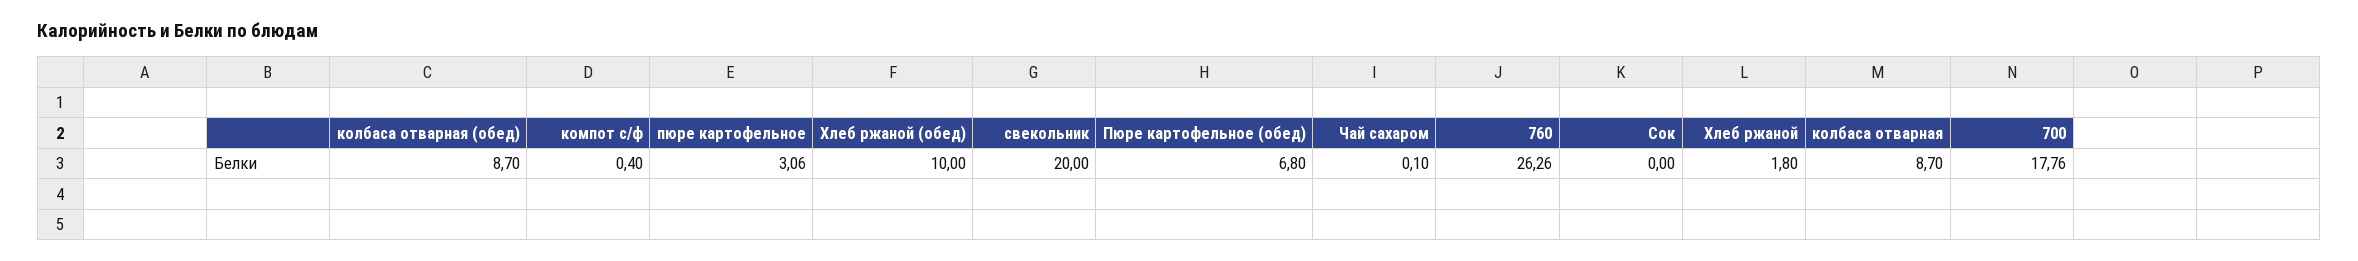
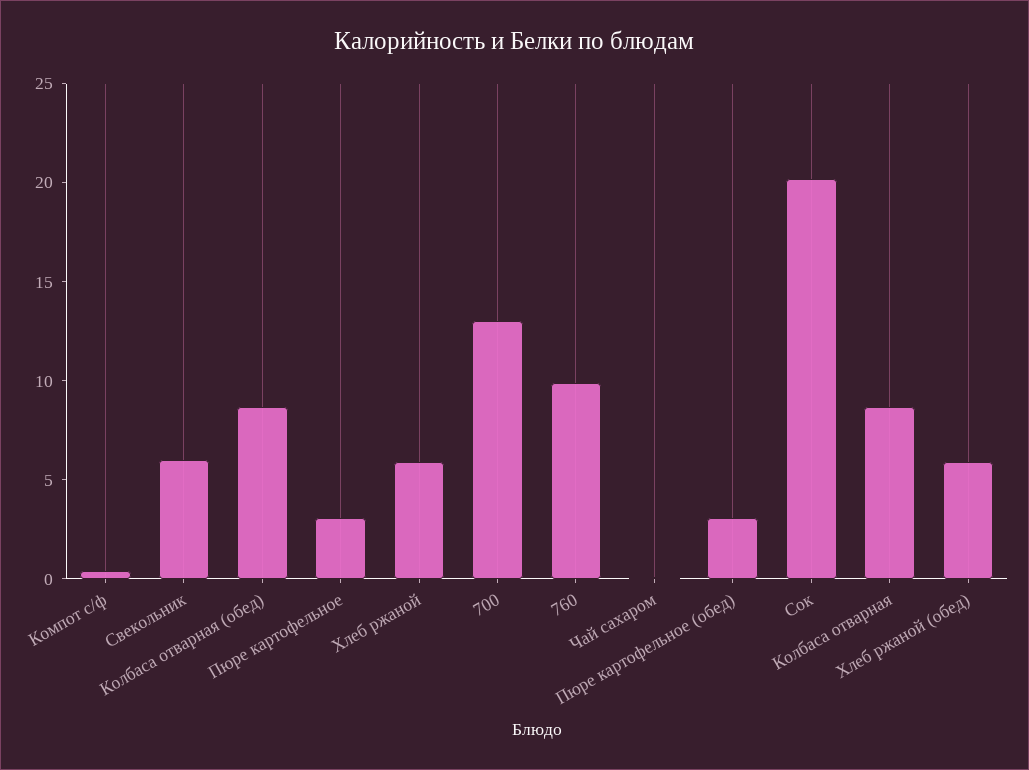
  {
    "колбаса отварная (обед)": 8.7,
    "компот с/ф": 0.4,
    "пюре картофельное": 3.06,
-   "Хлеб ржаной (обед)": 10,
+   "Хлеб ржаной (обед)": 6,
-   "свекольник": 20,
+   "свекольник": 6,
-   "Пюре картофельное (обед)": 6.8,
+   "Пюре картофельное (обед)": 3,
    "Чай сахаром": 0.1,
-   "760": 26.26,
+   "760": 10,
-   "Сок": 0,
+   "Сок": 20,
-   "Хлеб ржаной": 1.8,
+   "Хлеб ржаной": 6,
    "колбаса отварная": 8.7,
-   "700": 17.76
+   "700": 13
  }

